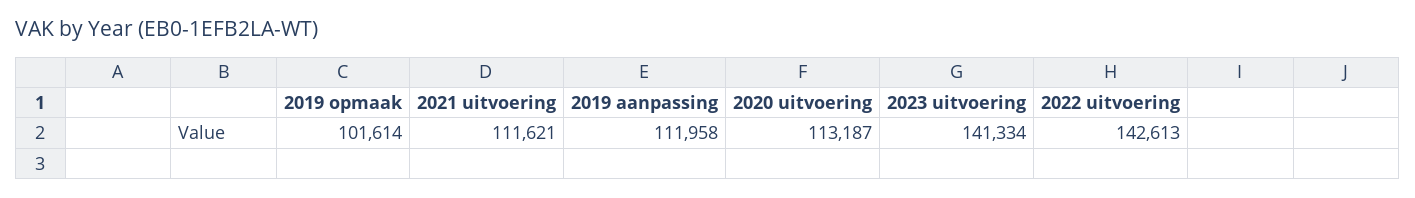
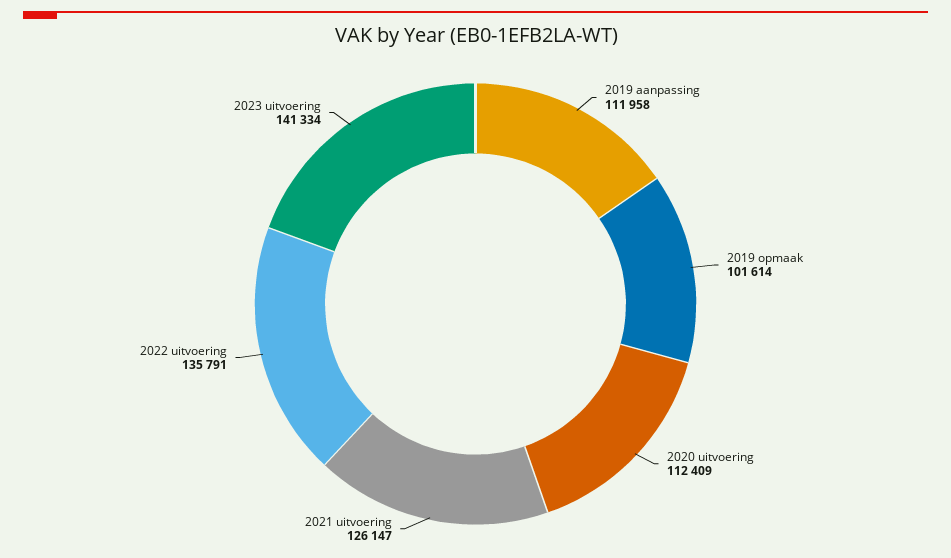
  {
    "2019 opmaak": 101614,
-   "2021 uitvoering": 111621,
+   "2021 uitvoering": 126147,
    "2019 aanpassing": 111958,
-   "2020 uitvoering": 113187,
+   "2020 uitvoering": 112409,
    "2023 uitvoering": 141334,
-   "2022 uitvoering": 142613
+   "2022 uitvoering": 135791
  }

